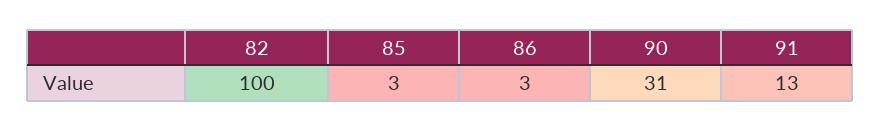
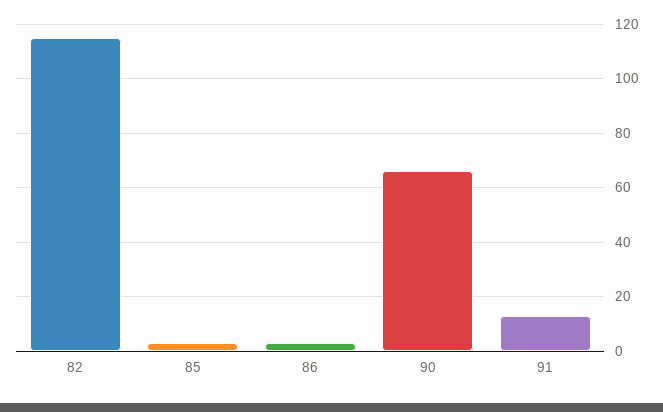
  {
-   "82": 100,
+   "82": 115,
    "85": 3,
    "86": 3,
-   "90": 31,
+   "90": 65,
    "91": 13
  }

